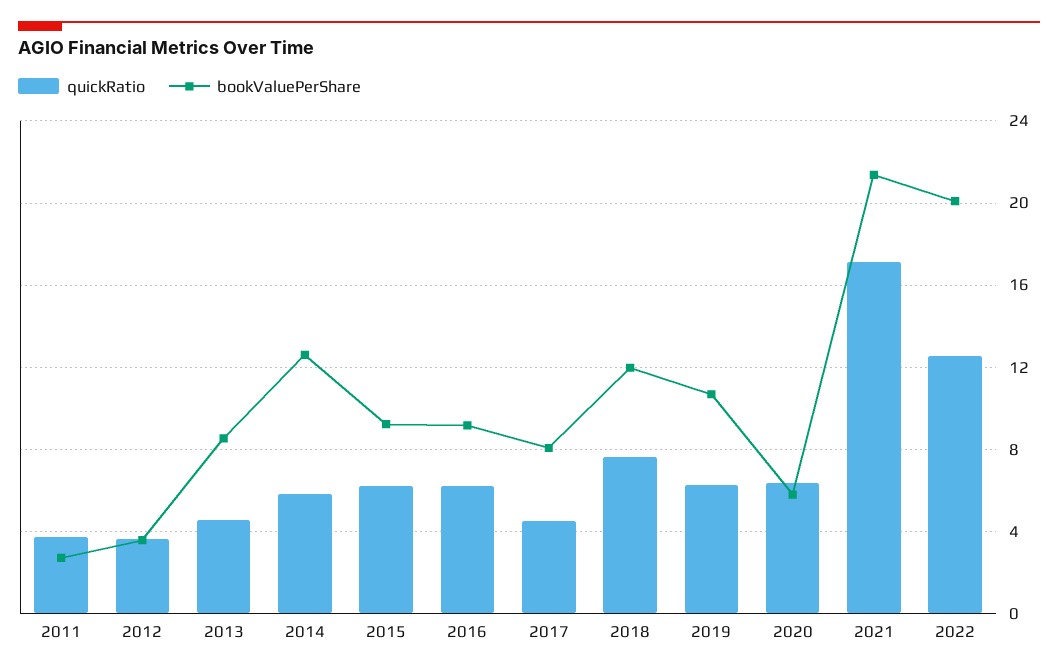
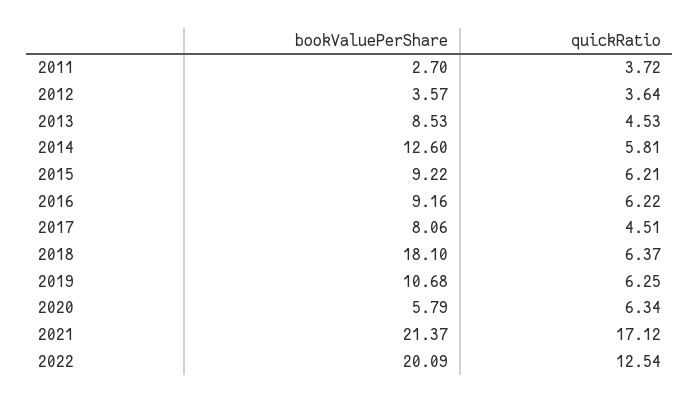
  {
    "quickRatio": {
      "2011": 3.72,
      "2012": 3.64,
      "2013": 4.53,
      "2014": 5.81,
      "2015": 6.21,
      "2016": 6.22,
      "2017": 4.51,
-     "2018": 7.5,
+     "2018": 6.37,
      "2019": 6.25,
      "2020": 6.34,
      "2021": 17.12,
      "2022": 12.54
    },
    "bookValuePerShare": {
      "2011": 2.7,
      "2012": 3.57,
      "2013": 8.53,
      "2014": 12.6,
      "2015": 9.22,
      "2016": 9.16,
      "2017": 8.06,
-     "2018": 12,
+     "2018": 18.1,
      "2019": 10.68,
      "2020": 5.79,
      "2021": 21.37,
      "2022": 20.09
    }
  }

